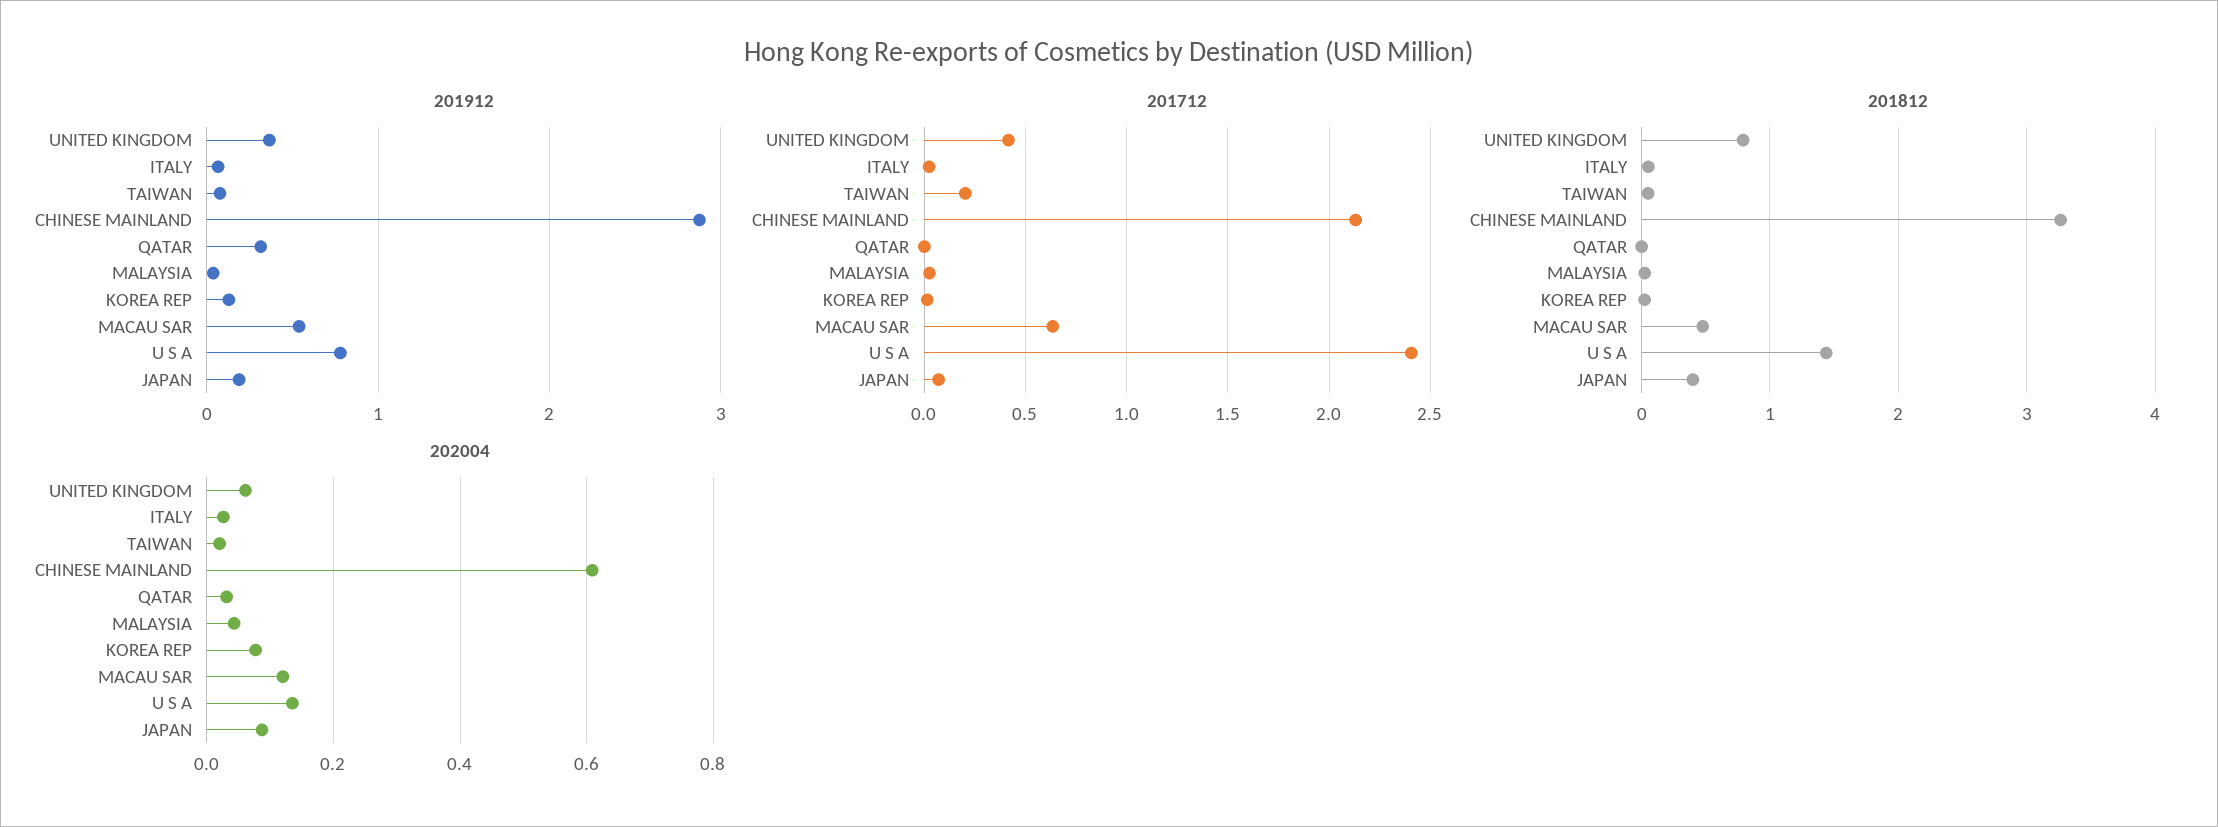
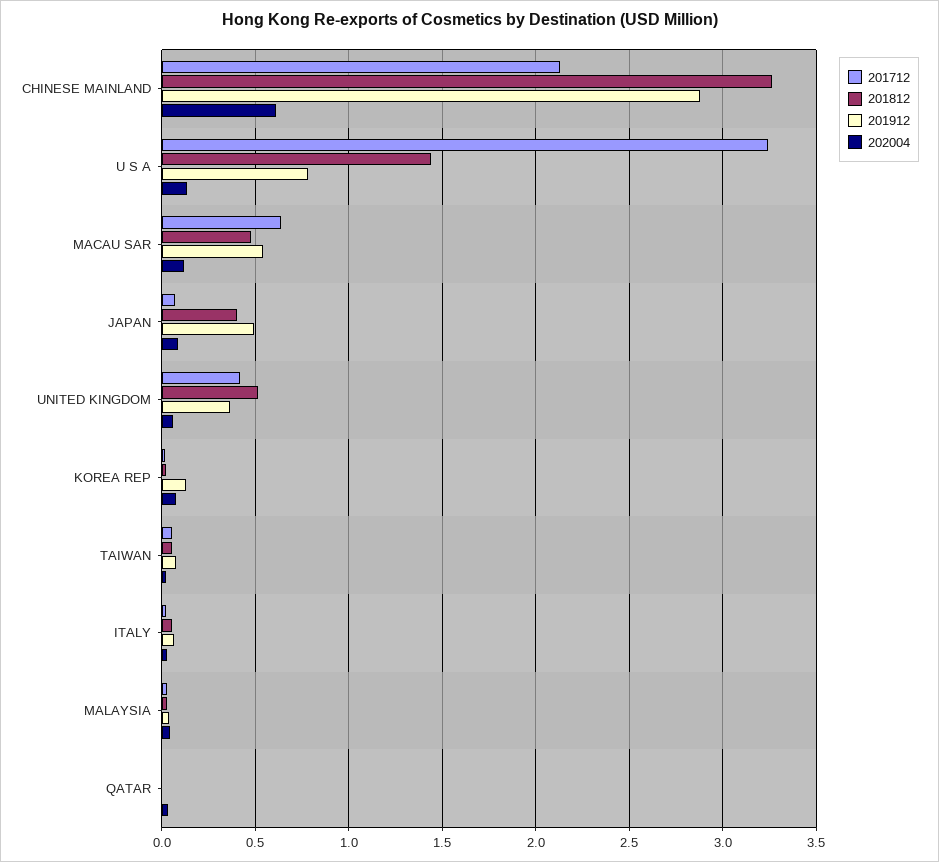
  {
    "201912": {
      "UNITED KINGDOM": 0.35,
      "ITALY": 0.05,
      "TAIWAN": 0.1,
      "CHINESE MAINLAND": 2.9,
-     "QATAR": 0.3,
+     "QATAR": 0,
      "MALAYSIA": 0.05,
      "KOREA REP": 0.15,
      "MACAU SAR": 0.55,
      "U S A": 0.8,
-     "JAPAN": 0.2
+     "JAPAN": 0.5
    },
    "201712": {
      "UNITED KINGDOM": 0.4,
      "ITALY": 0,
-     "TAIWAN": 0.2,
+     "TAIWAN": 0.05,
      "CHINESE MAINLAND": 2.15,
      "QATAR": 0,
      "MALAYSIA": 0.05,
      "KOREA REP": 0,
      "MACAU SAR": 0.65,
-     "U S A": 2.4,
+     "U S A": 3.25,
      "JAPAN": 0.05
    },
    "201812": {
-     "UNITED KINGDOM": 0.8,
+     "UNITED KINGDOM": 0.5,
      "ITALY": 0.05,
      "TAIWAN": 0.05,
      "CHINESE MAINLAND": 3.25,
      "QATAR": 0,
      "MALAYSIA": 0.05,
      "KOREA REP": 0,
      "MACAU SAR": 0.5,
      "U S A": 1.45,
      "JAPAN": 0.4
    },
    "202004": {
      "UNITED KINGDOM": 0.06,
      "ITALY": 0.02,
      "TAIWAN": 0.02,
      "CHINESE MAINLAND": 0.6,
      "QATAR": 0.04,
      "MALAYSIA": 0.04,
      "KOREA REP": 0.08,
      "MACAU SAR": 0.12,
      "U S A": 0.14,
      "JAPAN": 0.08
    }
  }

